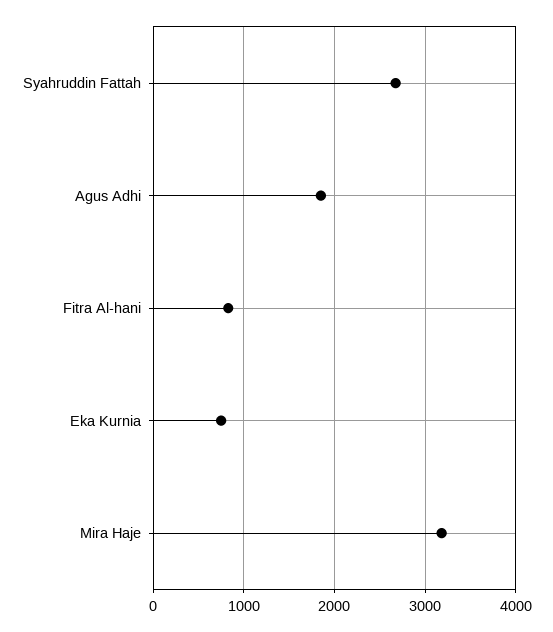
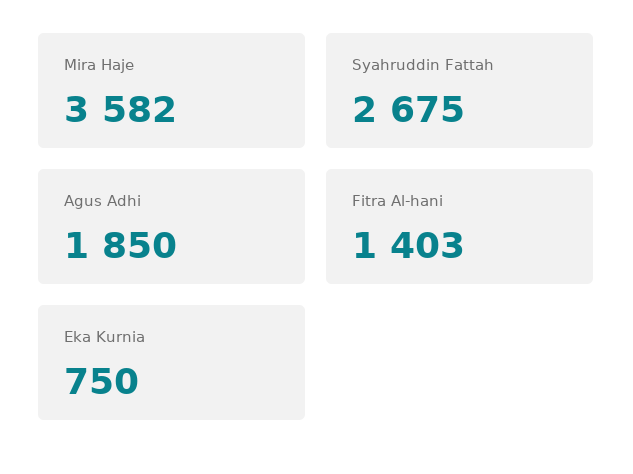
  {
    "Syahruddin Fattah": 2675,
    "Agus Adhi": 1850,
-   "Fitra Al-hani": 800,
+   "Fitra Al-hani": 1403,
    "Eka Kurnia": 750,
-   "Mira Haje": 3200
+   "Mira Haje": 3582
  }

